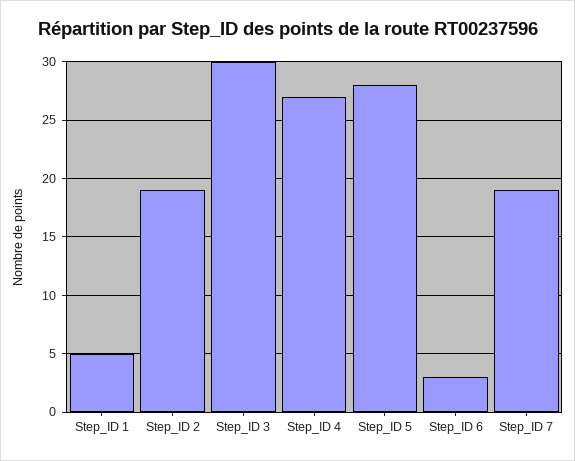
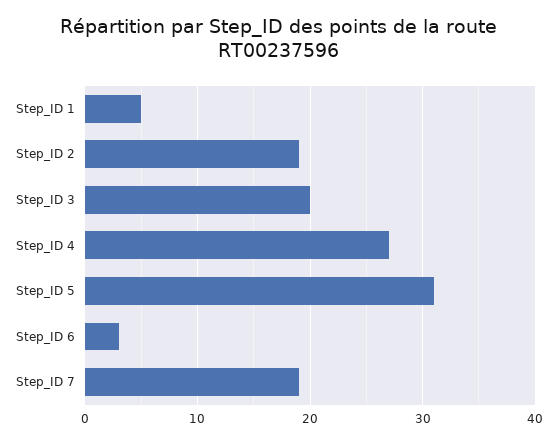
  {
    "Step_ID 1": 5,
    "Step_ID 2": 19,
-   "Step_ID 3": 30,
+   "Step_ID 3": 20,
    "Step_ID 4": 27,
-   "Step_ID 5": 28,
+   "Step_ID 5": 31,
    "Step_ID 6": 3,
    "Step_ID 7": 19
  }

